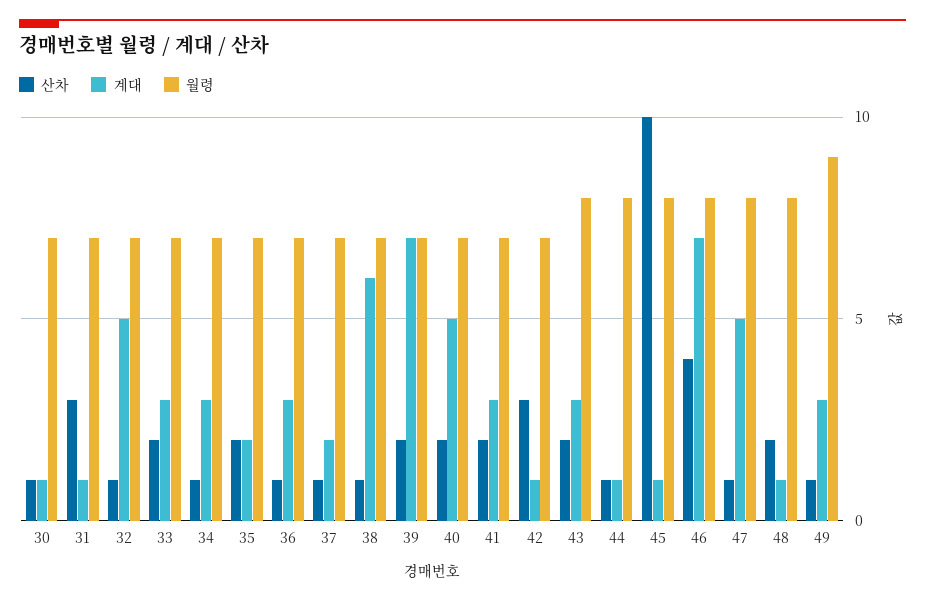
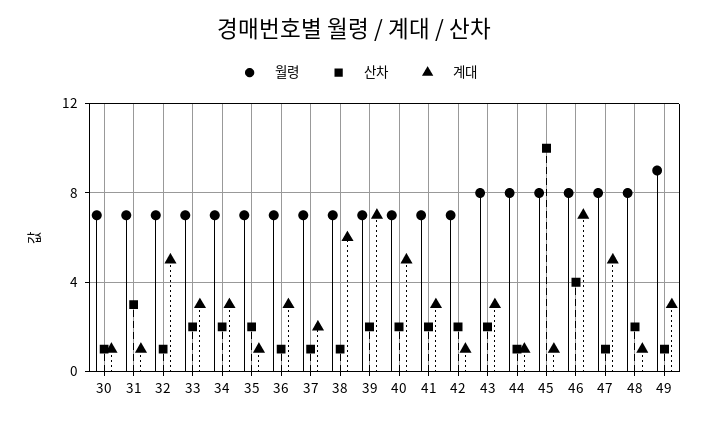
  {
    "산차": {
      "30": 1,
      "31": 3,
      "32": 1,
      "33": 2,
-     "34": 1,
+     "34": 2,
      "35": 2,
      "36": 1,
      "37": 1,
      "38": 1,
      "39": 2,
      "40": 2,
      "41": 2,
-     "42": 3,
+     "42": 2,
      "43": 2,
      "44": 1,
      "45": 10,
      "46": 4,
      "47": 1,
      "48": 2,
      "49": 1
    },
    "계대": {
      "30": 1,
      "31": 1,
      "32": 5,
      "33": 3,
      "34": 3,
-     "35": 2,
+     "35": 1,
      "36": 3,
      "37": 2,
      "38": 6,
      "39": 7,
      "40": 5,
      "41": 3,
      "42": 1,
      "43": 3,
      "44": 1,
      "45": 1,
      "46": 7,
      "47": 5,
      "48": 1,
      "49": 3
    },
    "월령": {
      "30": 7,
      "31": 7,
      "32": 7,
      "33": 7,
      "34": 7,
      "35": 7,
      "36": 7,
      "37": 7,
      "38": 7,
      "39": 7,
      "40": 7,
      "41": 7,
      "42": 7,
      "43": 8,
      "44": 8,
      "45": 8,
      "46": 8,
      "47": 8,
      "48": 8,
      "49": 9
    }
  }

